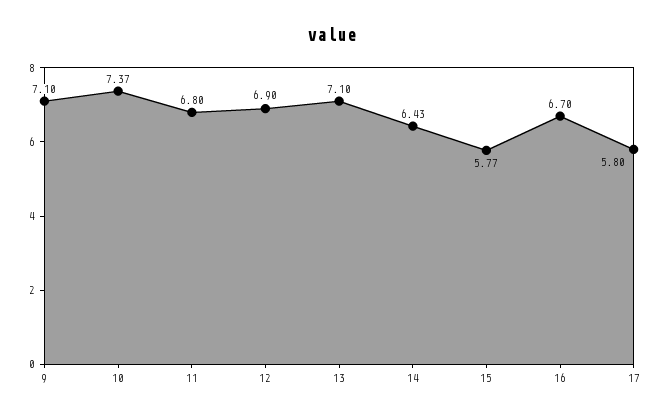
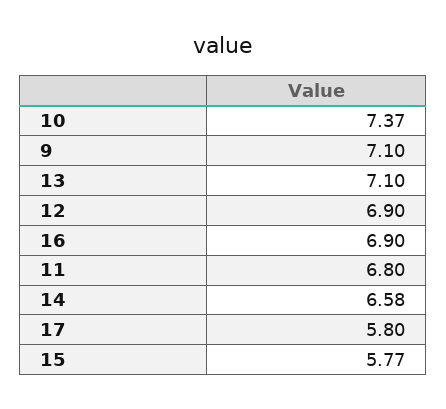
  {
    "9": 7.1,
    "10": 7.37,
    "11": 6.8,
    "12": 6.9,
    "13": 7.1,
-   "14": 6.43,
+   "14": 6.58,
    "15": 5.77,
-   "16": 6.7,
+   "16": 6.9,
    "17": 5.8
  }

